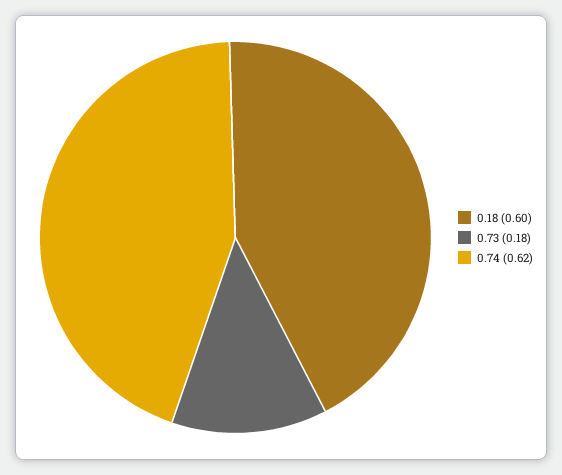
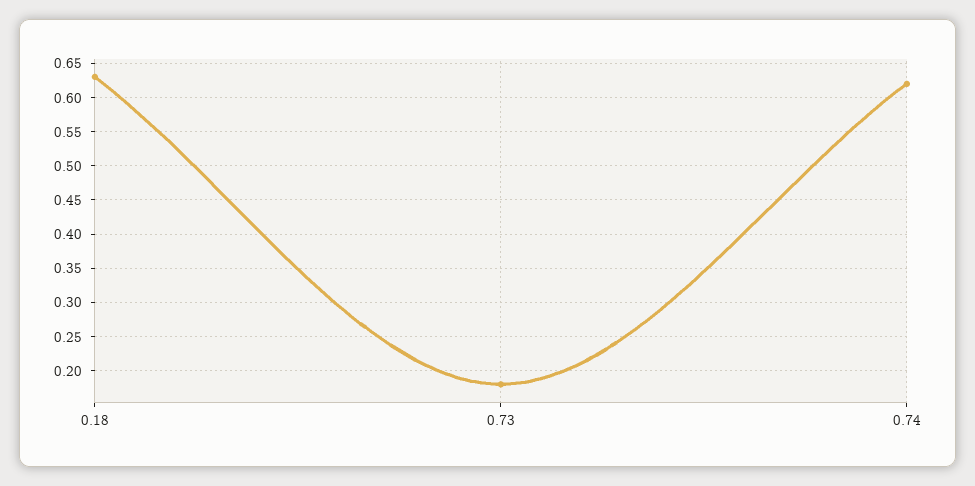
  {
-   "0.18": 0.6,
+   "0.18": 0.63,
    "0.73": 0.18,
    "0.74": 0.62
  }

